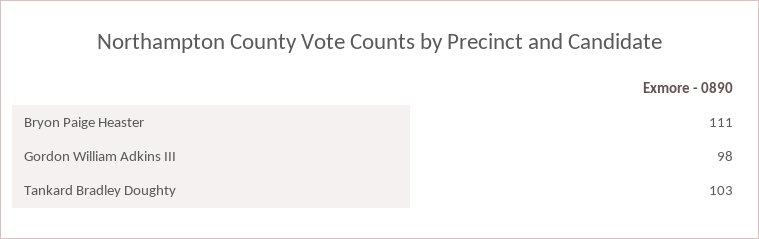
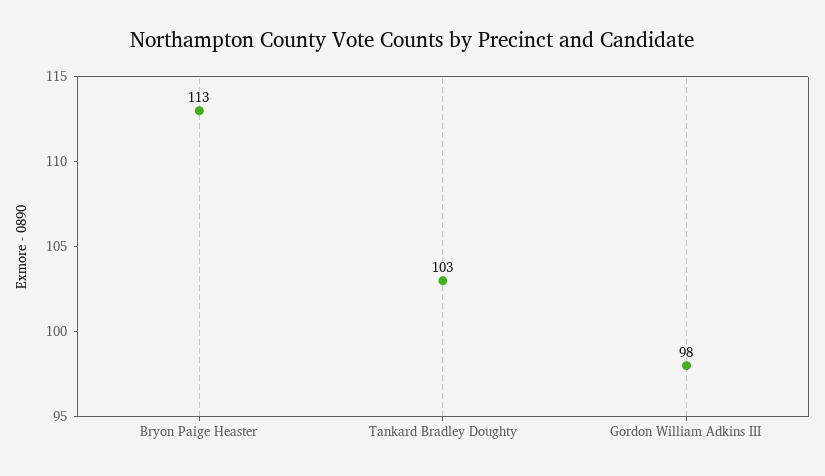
  {
-   "Bryon Paige Heaster": 111,
+   "Bryon Paige Heaster": 113,
    "Gordon William Adkins III": 98,
    "Tankard Bradley Doughty": 103
  }

